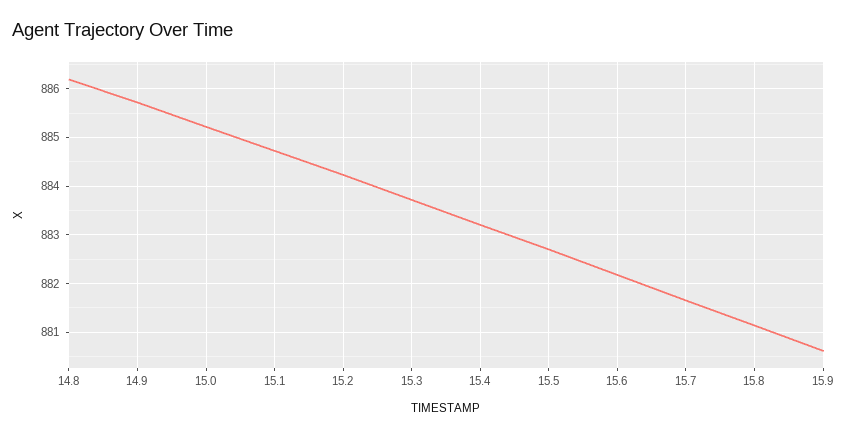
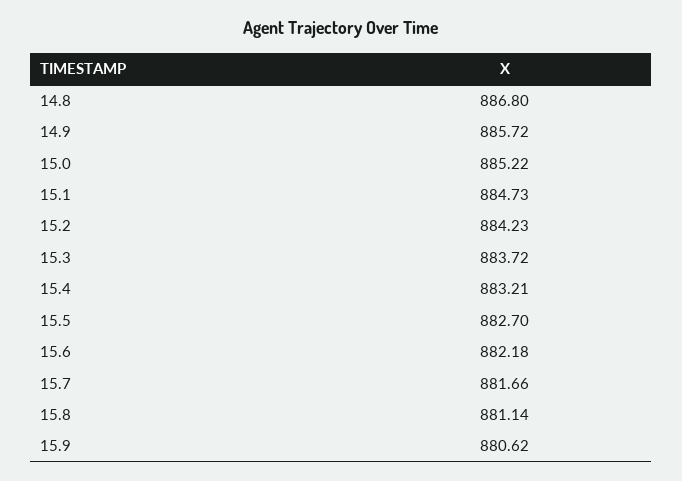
  {
-   "14.8": 886.2,
+   "14.8": 886.8,
    "14.9": 885.72,
    "15.0": 885.22,
    "15.1": 884.73,
    "15.2": 884.23,
    "15.3": 883.72,
    "15.4": 883.21,
    "15.5": 882.7,
    "15.6": 882.18,
    "15.7": 881.66,
    "15.8": 881.14,
    "15.9": 880.62
  }

